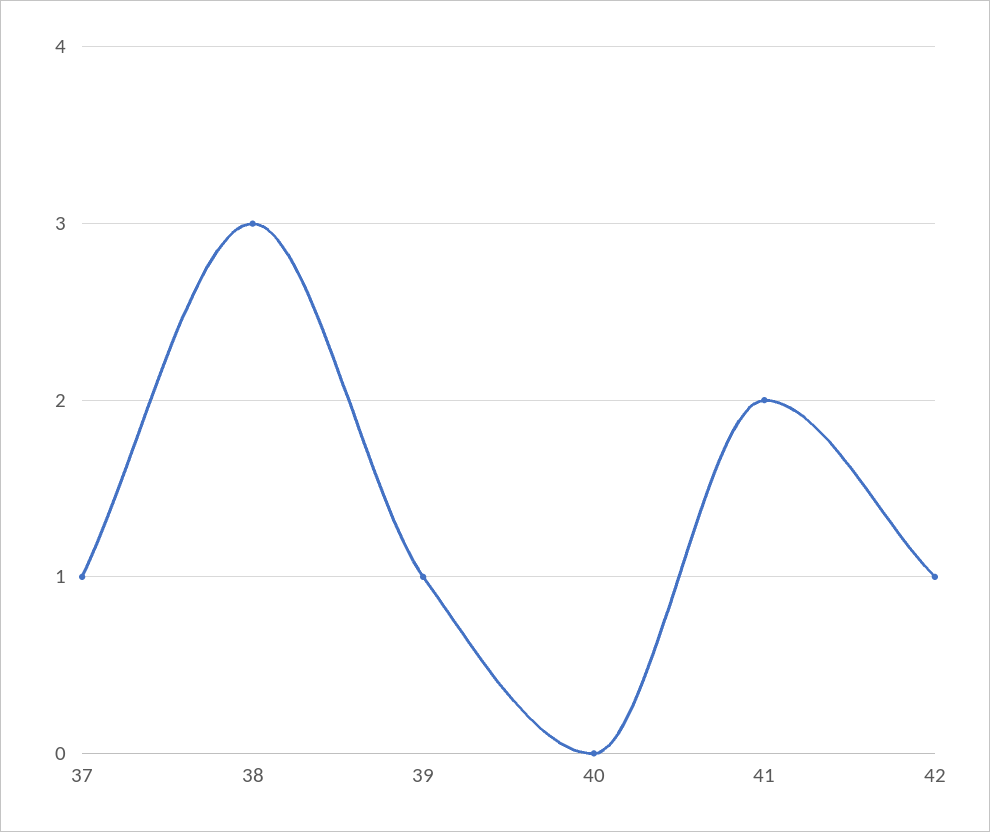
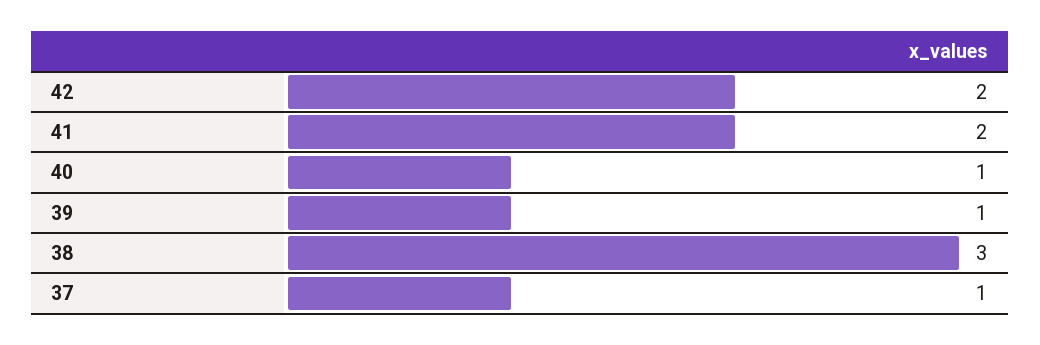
  {
    "37": 1,
    "38": 3,
    "39": 1,
-   "40": 0,
+   "40": 1,
    "41": 2,
-   "42": 1
+   "42": 2
  }

